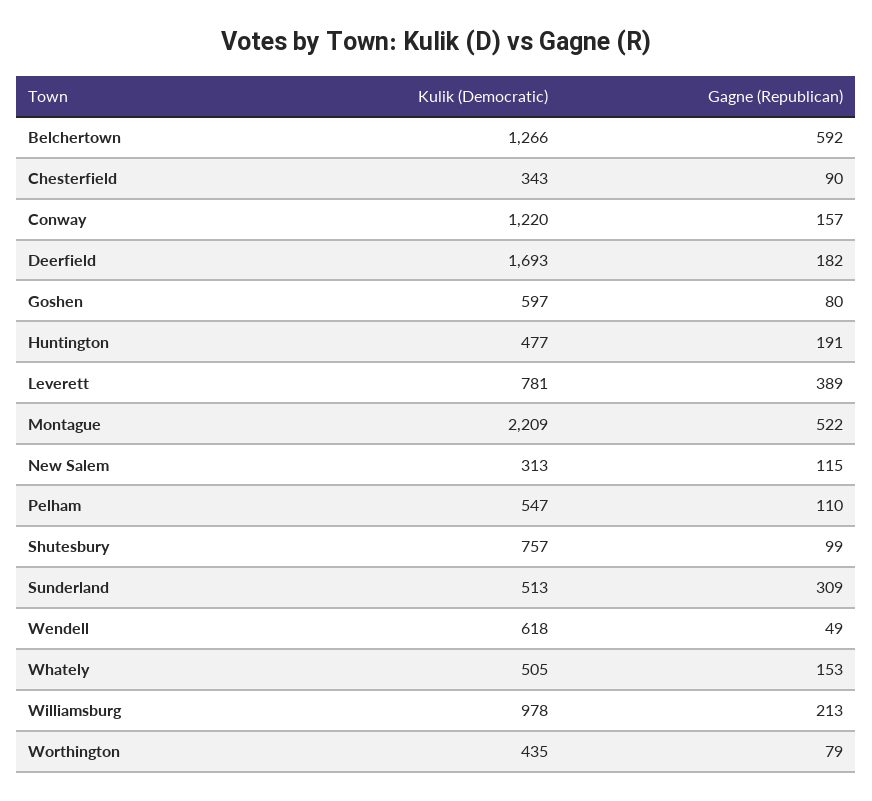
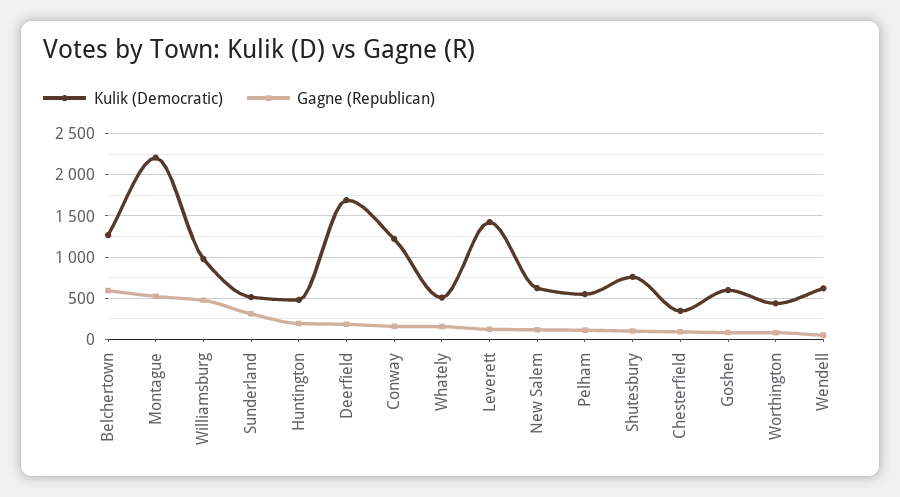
  {
    "Kulik (Democratic)": {
      "Belchertown": 1266,
      "Chesterfield": 343,
      "Conway": 1220,
      "Deerfield": 1693,
      "Goshen": 597,
      "Huntington": 477,
-     "Leverett": 781,
+     "Leverett": 1400,
      "Montague": 2209,
-     "New Salem": 313,
+     "New Salem": 600,
      "Pelham": 547,
      "Shutesbury": 757,
      "Sunderland": 513,
      "Wendell": 618,
      "Whately": 505,
      "Williamsburg": 978,
      "Worthington": 435
    },
    "Gagne (Republican)": {
      "Belchertown": 592,
      "Chesterfield": 90,
      "Conway": 157,
      "Deerfield": 182,
      "Goshen": 80,
      "Huntington": 191,
-     "Leverett": 389,
+     "Leverett": 100,
      "Montague": 522,
      "New Salem": 115,
      "Pelham": 110,
      "Shutesbury": 99,
      "Sunderland": 309,
      "Wendell": 49,
      "Whately": 153,
-     "Williamsburg": 213,
+     "Williamsburg": 500,
      "Worthington": 79
    }
  }

